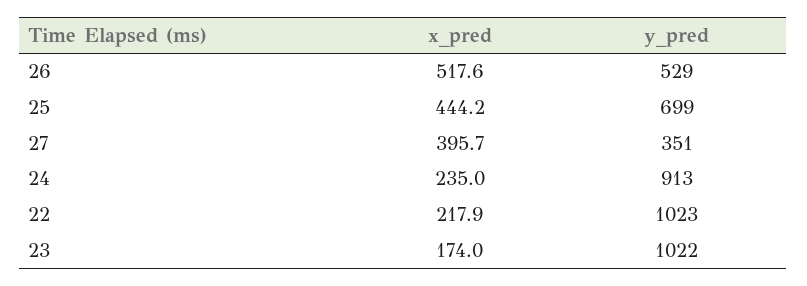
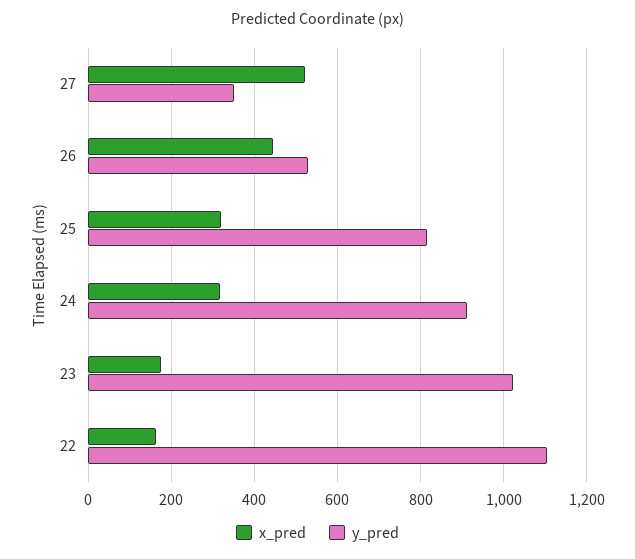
  {
    "x_pred": {
-     "26": 517.6,
+     "26": 440,
-     "25": 444.2,
+     "25": 320,
-     "27": 395.7,
+     "27": 520,
-     "24": 235,
+     "24": 320,
-     "22": 217.9,
+     "22": 160,
      "23": 174
    },
    "y_pred": {
      "26": 529,
-     "25": 699,
+     "25": 820,
      "27": 351,
      "24": 913,
-     "22": 1023,
+     "22": 1100,
      "23": 1022
    }
  }

